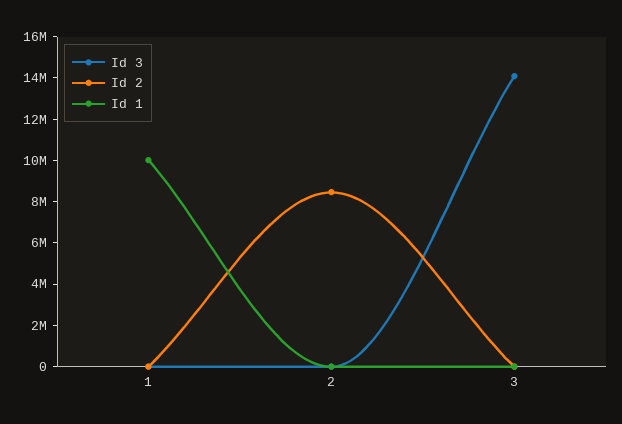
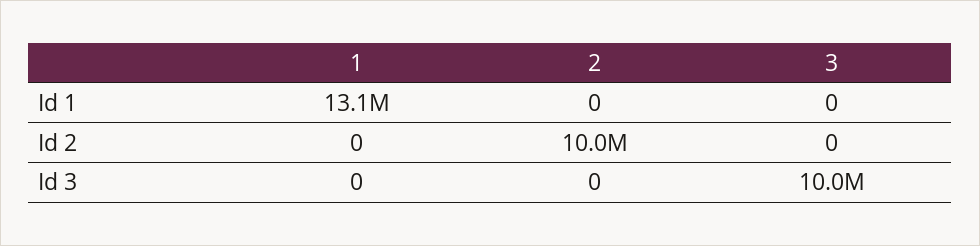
  {
    "Id 3": {
      "1": 0,
      "2": 0,
-     "3": 14000000
+     "3": 10000000
    },
    "Id 2": {
      "1": 0,
-     "2": 8500000,
+     "2": 10000000,
      "3": 0
    },
    "Id 1": {
-     "1": 10000000,
+     "1": 13100000,
      "2": 0,
      "3": 0
    }
  }

